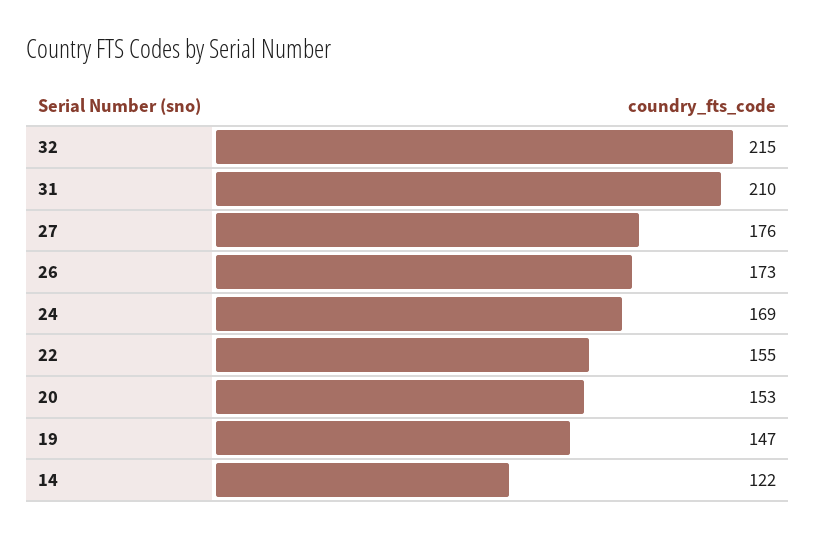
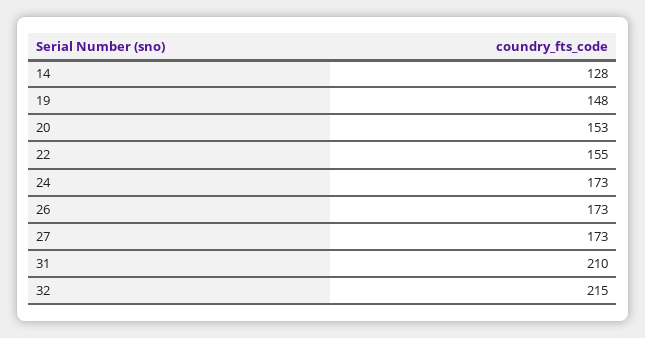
  {
    "32": 215,
    "31": 210,
-   "27": 176,
+   "27": 173,
    "26": 173,
-   "24": 169,
+   "24": 173,
    "22": 155,
    "20": 153,
-   "19": 147,
+   "19": 148,
-   "14": 122
+   "14": 128
  }

